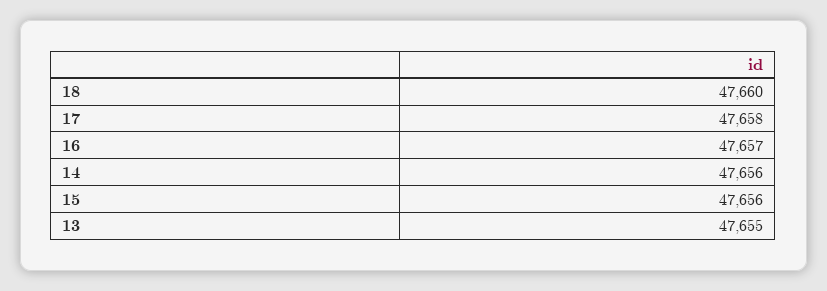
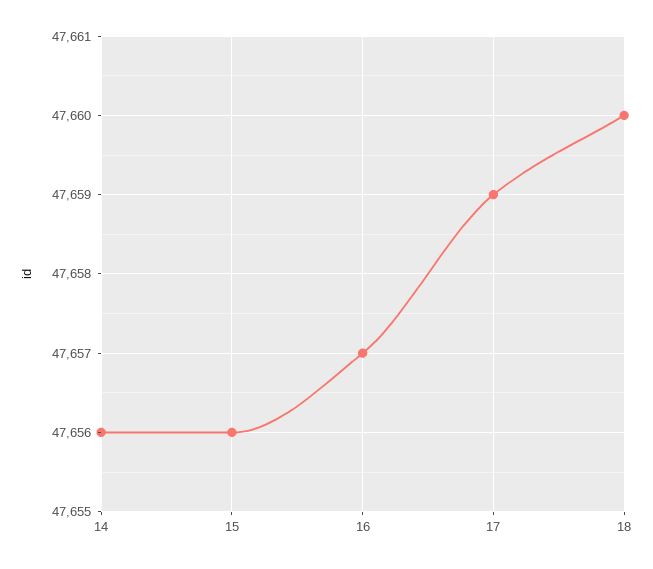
  {
    "18": 47660,
-   "17": 47658,
+   "17": 47659,
    "16": 47657,
    "14": 47656,
-   "15": 47656,
+   "15": 47656
-   "13": 47655
  }

